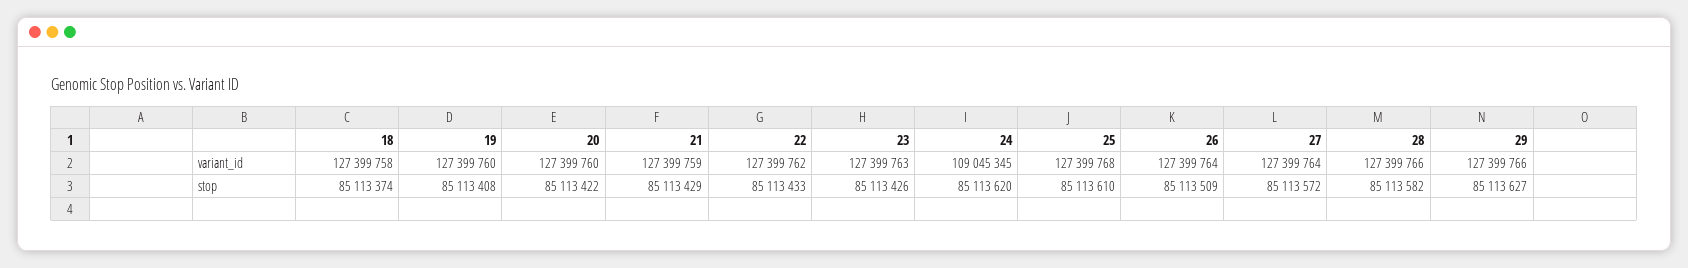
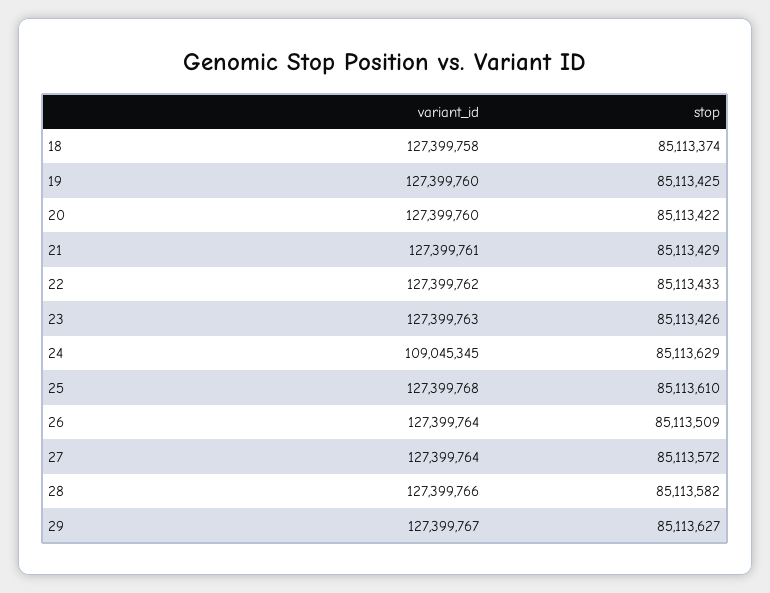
  {
    "18": {
      "variant_id": 127399758,
      "stop": 85113374
    },
    "19": {
      "variant_id": 127399760,
-     "stop": 85113408
+     "stop": 85113425
    },
    "20": {
      "variant_id": 127399760,
      "stop": 85113422
    },
    "21": {
-     "variant_id": 127399759,
+     "variant_id": 127399761,
      "stop": 85113429
    },
    "22": {
      "variant_id": 127399762,
      "stop": 85113433
    },
    "23": {
      "variant_id": 127399763,
      "stop": 85113426
    },
    "24": {
      "variant_id": 109045345,
-     "stop": 85113620
+     "stop": 85113629
    },
    "25": {
      "variant_id": 127399768,
      "stop": 85113610
    },
    "26": {
      "variant_id": 127399764,
      "stop": 85113509
    },
    "27": {
      "variant_id": 127399764,
      "stop": 85113572
    },
    "28": {
      "variant_id": 127399766,
      "stop": 85113582
    },
    "29": {
-     "variant_id": 127399766,
+     "variant_id": 127399767,
      "stop": 85113627
    }
  }

